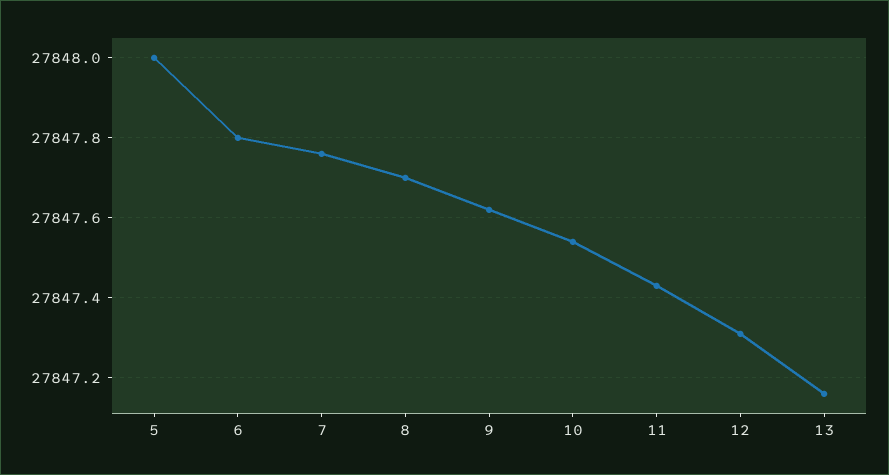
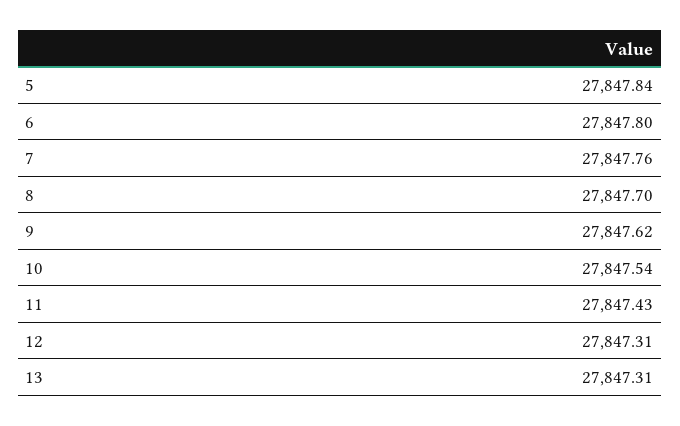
  {
-   "5": 27848,
+   "5": 27847.84,
    "6": 27847.8,
    "7": 27847.76,
    "8": 27847.7,
    "9": 27847.62,
    "10": 27847.54,
    "11": 27847.43,
    "12": 27847.31,
-   "13": 27847.15
+   "13": 27847.31
  }

